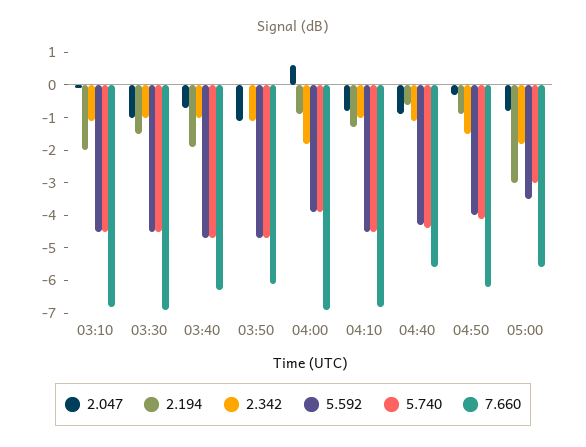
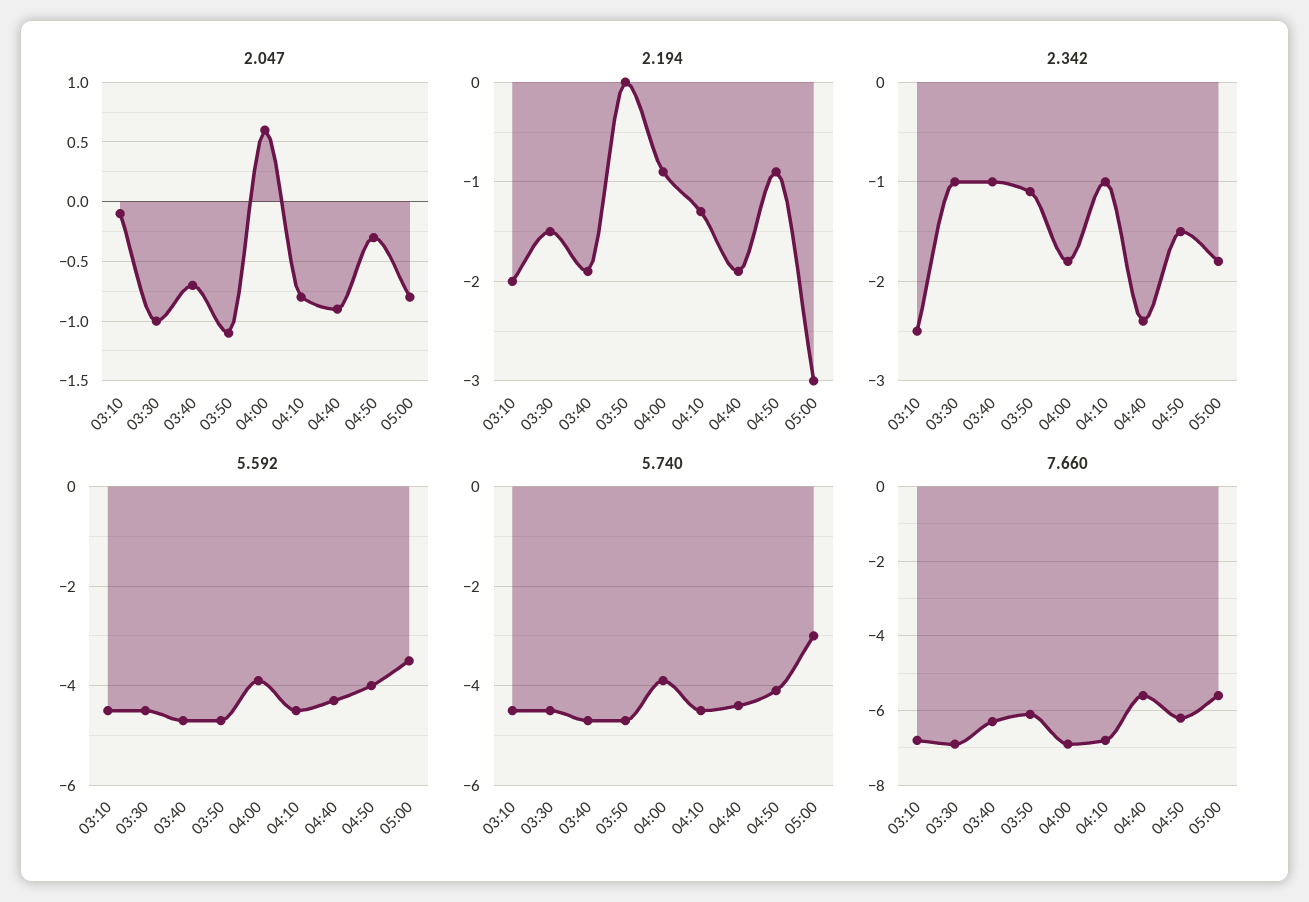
  {
    "2.047": {
      "03:10": -0.1,
      "03:30": -1,
      "03:40": -0.7,
      "03:50": -1.1,
      "04:00": 0.6,
      "04:10": -0.8,
      "04:40": -0.9,
      "04:50": -0.3,
      "05:00": -0.8
    },
    "2.194": {
      "03:10": -2,
      "03:30": -1.5,
      "03:40": -1.9,
      "03:50": 0,
      "04:00": -0.9,
      "04:10": -1.3,
-     "04:40": -0.5,
+     "04:40": -1.9,
      "04:50": -0.9,
      "05:00": -3
    },
    "2.342": {
-     "03:10": -1,
+     "03:10": -2.5,
      "03:30": -1,
      "03:40": -1,
      "03:50": -1.1,
      "04:00": -1.8,
      "04:10": -1,
-     "04:40": -1,
+     "04:40": -2.4,
      "04:50": -1.5,
      "05:00": -1.8
    },
    "5.592": {
      "03:10": -4.5,
      "03:30": -4.5,
      "03:40": -4.5,
      "03:50": -4.5,
      "04:00": -4,
      "04:10": -4.5,
      "04:40": -4.5,
      "04:50": -4,
      "05:00": -3.5
    },
    "5.740": {
      "03:10": -4.5,
      "03:30": -4.5,
      "03:40": -4.5,
      "03:50": -4.5,
      "04:00": -4,
      "04:10": -4.5,
      "04:40": -4.5,
      "04:50": -4,
      "05:00": -3
    },
    "7.660": {
      "03:10": -7,
      "03:30": -7,
      "03:40": -6.5,
      "03:50": -6,
      "04:00": -7,
      "04:10": -7,
      "04:40": -5.5,
      "04:50": -6,
      "05:00": -5.5
    }
  }

